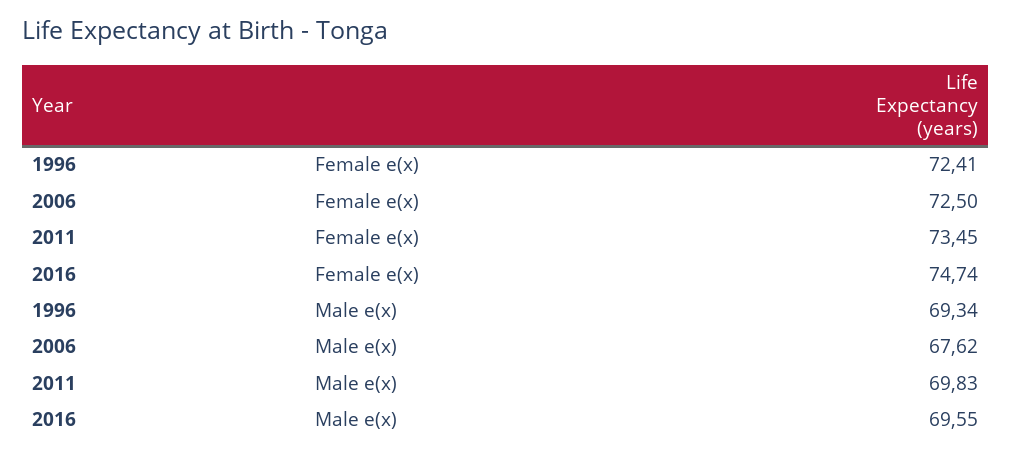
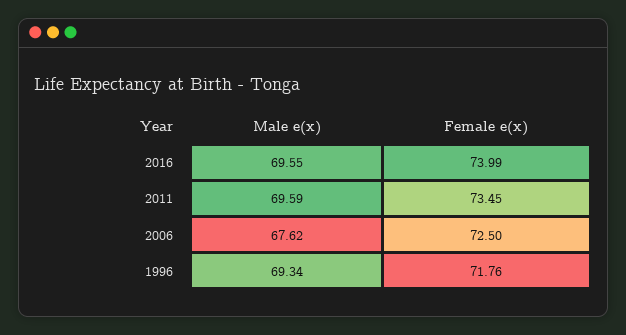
  {
    "1996": {
-     "Female e(x)": 72.41,
+     "Female e(x)": 71.76,
      "Male e(x)": 69.34
    },
    "2006": {
      "Female e(x)": 72.5,
      "Male e(x)": 67.62
    },
    "2011": {
      "Female e(x)": 73.45,
-     "Male e(x)": 69.83
+     "Male e(x)": 69.59
    },
    "2016": {
-     "Female e(x)": 74.74,
+     "Female e(x)": 73.99,
      "Male e(x)": 69.55
    }
  }

